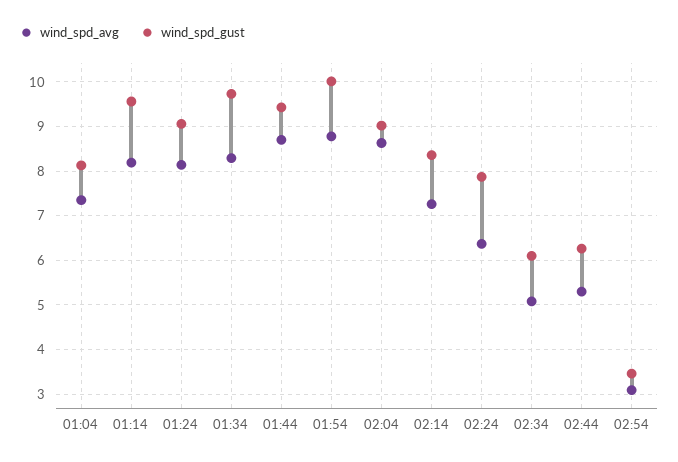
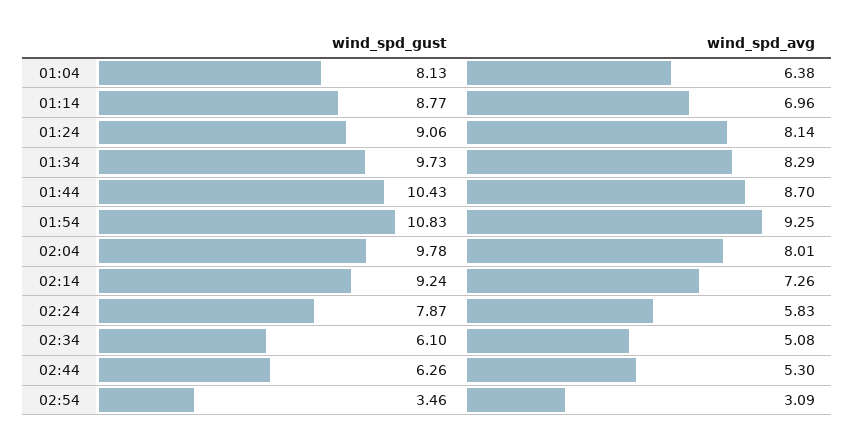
  {
    "wind_spd_avg": {
-     "01:04": 7.4,
+     "01:04": 6.38,
-     "01:14": 8.2,
+     "01:14": 6.96,
      "01:24": 8.14,
      "01:34": 8.29,
      "01:44": 8.7,
-     "01:54": 8.8,
+     "01:54": 9.25,
-     "02:04": 8.6,
+     "02:04": 8.01,
      "02:14": 7.26,
-     "02:24": 6.4,
+     "02:24": 5.83,
      "02:34": 5.08,
      "02:44": 5.3,
      "02:54": 3.09
    },
    "wind_spd_gust": {
      "01:04": 8.13,
-     "01:14": 9.6,
+     "01:14": 8.77,
      "01:24": 9.06,
      "01:34": 9.73,
-     "01:44": 9.4,
+     "01:44": 10.43,
-     "01:54": 10,
+     "01:54": 10.83,
-     "02:04": 9,
+     "02:04": 9.78,
-     "02:14": 8.4,
+     "02:14": 9.24,
      "02:24": 7.87,
      "02:34": 6.1,
      "02:44": 6.26,
      "02:54": 3.46
    }
  }

